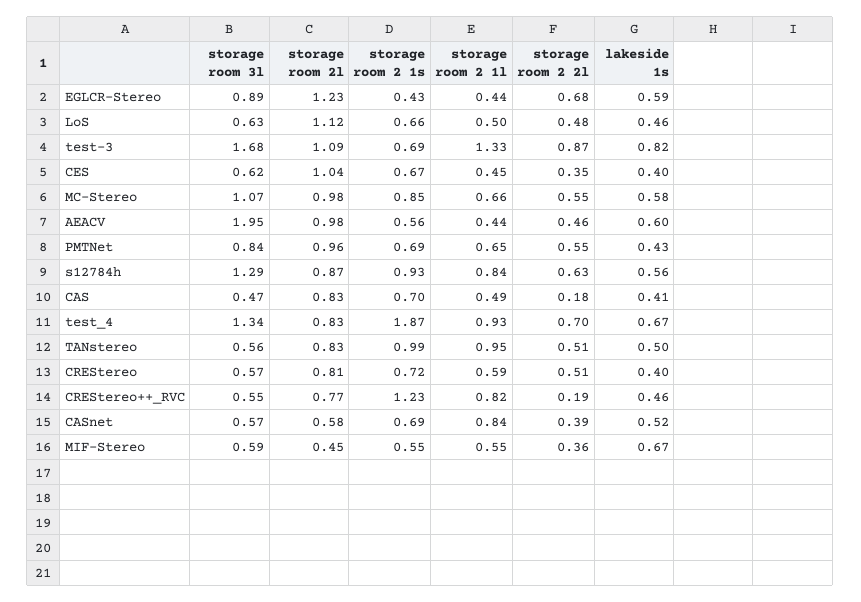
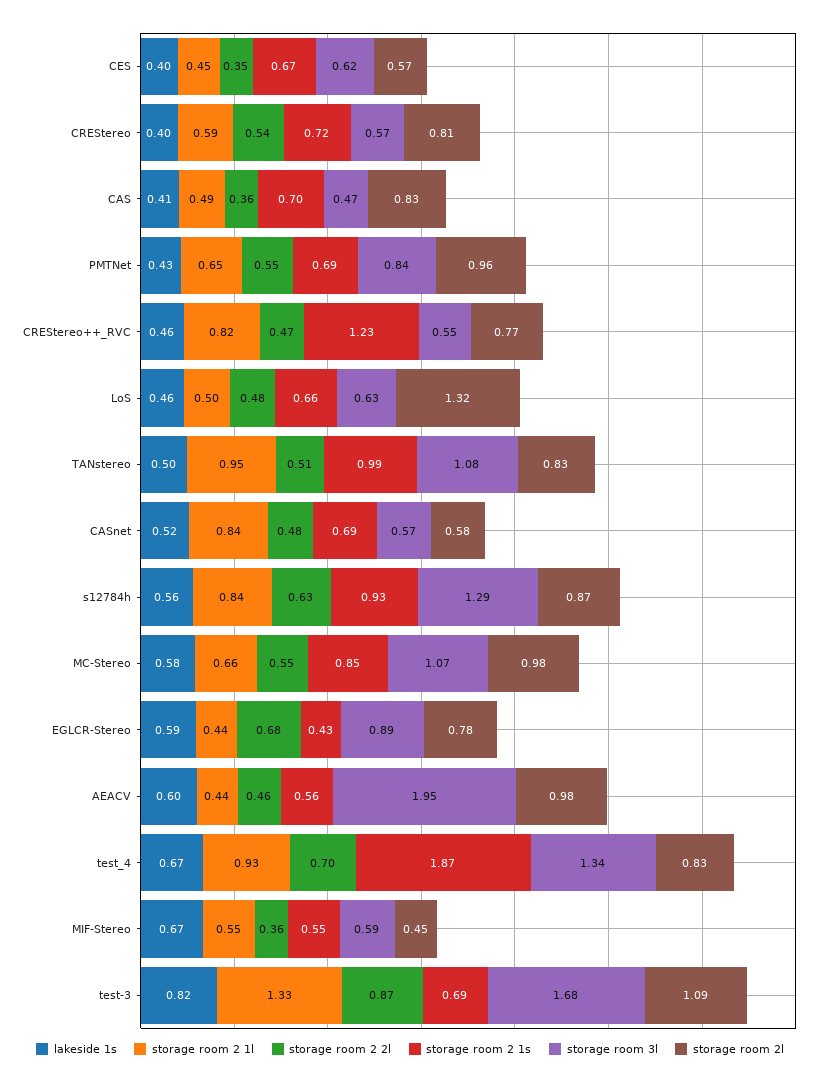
  {
    "storage room 3l": {
      "EGLCR-Stereo": 0.89,
      "LoS": 0.63,
      "test-3": 1.68,
      "CES": 0.62,
      "MC-Stereo": 1.07,
      "AEACV": 1.95,
      "PMTNet": 0.84,
      "s12784h": 1.29,
      "CAS": 0.47,
      "test_4": 1.34,
-     "TANstereo": 0.56,
+     "TANstereo": 1.08,
      "CREStereo": 0.57,
      "CREStereo++_RVC": 0.55,
      "CASnet": 0.57,
      "MIF-Stereo": 0.59
    },
    "storage room 2l": {
-     "EGLCR-Stereo": 1.23,
+     "EGLCR-Stereo": 0.78,
-     "LoS": 1.12,
+     "LoS": 1.32,
      "test-3": 1.09,
-     "CES": 1.04,
+     "CES": 0.57,
      "MC-Stereo": 0.98,
      "AEACV": 0.98,
      "PMTNet": 0.96,
      "s12784h": 0.87,
      "CAS": 0.83,
      "test_4": 0.83,
      "TANstereo": 0.83,
      "CREStereo": 0.81,
      "CREStereo++_RVC": 0.77,
      "CASnet": 0.58,
      "MIF-Stereo": 0.45
    },
    "storage room 2 1s": {
      "EGLCR-Stereo": 0.43,
      "LoS": 0.66,
      "test-3": 0.69,
      "CES": 0.67,
      "MC-Stereo": 0.85,
      "AEACV": 0.56,
      "PMTNet": 0.69,
      "s12784h": 0.93,
      "CAS": 0.7,
      "test_4": 1.87,
      "TANstereo": 0.99,
      "CREStereo": 0.72,
      "CREStereo++_RVC": 1.23,
      "CASnet": 0.69,
      "MIF-Stereo": 0.55
    },
    "storage room 2 1l": {
      "EGLCR-Stereo": 0.44,
      "LoS": 0.5,
      "test-3": 1.33,
      "CES": 0.45,
      "MC-Stereo": 0.66,
      "AEACV": 0.44,
      "PMTNet": 0.65,
      "s12784h": 0.84,
      "CAS": 0.49,
      "test_4": 0.93,
      "TANstereo": 0.95,
      "CREStereo": 0.59,
      "CREStereo++_RVC": 0.82,
      "CASnet": 0.84,
      "MIF-Stereo": 0.55
    },
    "storage room 2 2l": {
      "EGLCR-Stereo": 0.68,
      "LoS": 0.48,
      "test-3": 0.87,
      "CES": 0.35,
      "MC-Stereo": 0.55,
      "AEACV": 0.46,
      "PMTNet": 0.55,
      "s12784h": 0.63,
-     "CAS": 0.18,
+     "CAS": 0.36,
      "test_4": 0.7,
      "TANstereo": 0.51,
-     "CREStereo": 0.51,
+     "CREStereo": 0.54,
-     "CREStereo++_RVC": 0.19,
+     "CREStereo++_RVC": 0.47,
-     "CASnet": 0.39,
+     "CASnet": 0.48,
      "MIF-Stereo": 0.36
    },
    "lakeside 1s": {
      "EGLCR-Stereo": 0.59,
      "LoS": 0.46,
      "test-3": 0.82,
      "CES": 0.4,
      "MC-Stereo": 0.58,
      "AEACV": 0.6,
      "PMTNet": 0.43,
      "s12784h": 0.56,
      "CAS": 0.41,
      "test_4": 0.67,
      "TANstereo": 0.5,
      "CREStereo": 0.4,
      "CREStereo++_RVC": 0.46,
      "CASnet": 0.52,
      "MIF-Stereo": 0.67
    }
  }

